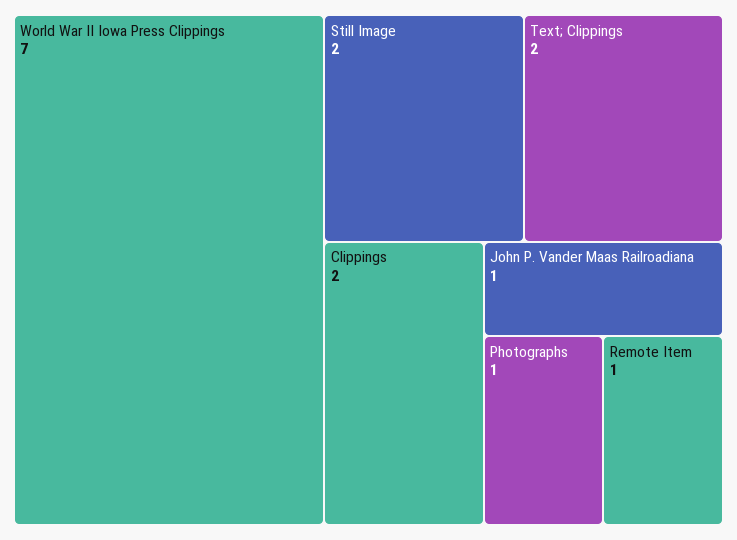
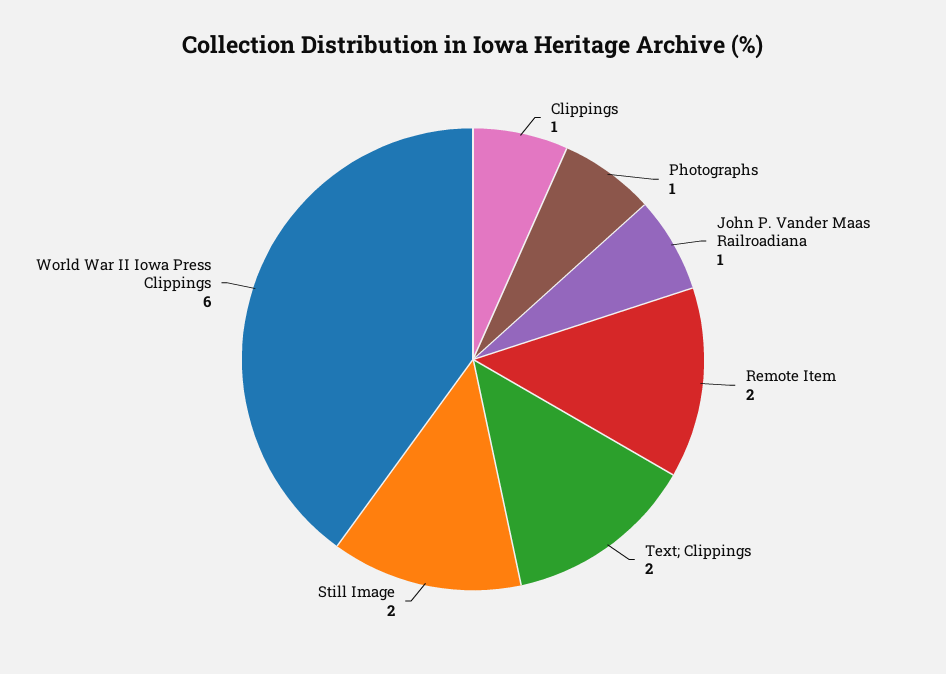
  {
-   "World War II Iowa Press Clippings": 7,
+   "World War II Iowa Press Clippings": 6,
    "Still Image": 2,
    "Text; Clippings": 2,
-   "Clippings": 2,
+   "Clippings": 1,
    "John P. Vander Maas Railroadiana": 1,
    "Photographs": 1,
-   "Remote Item": 1
+   "Remote Item": 2
  }

